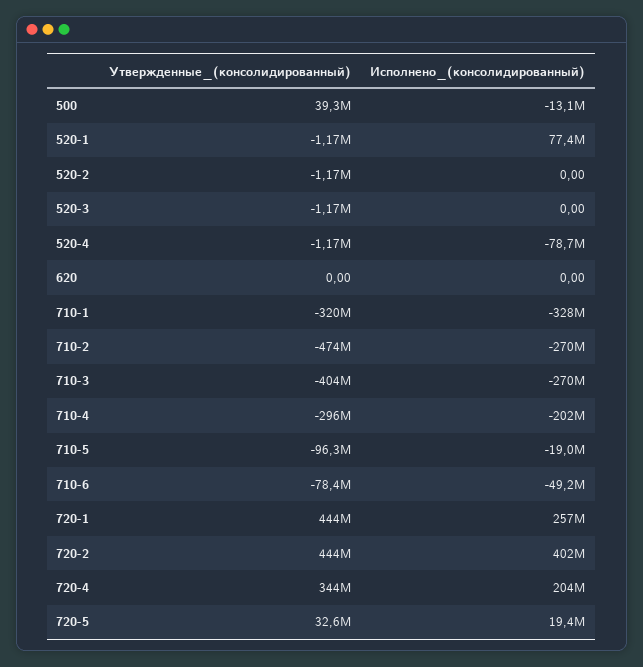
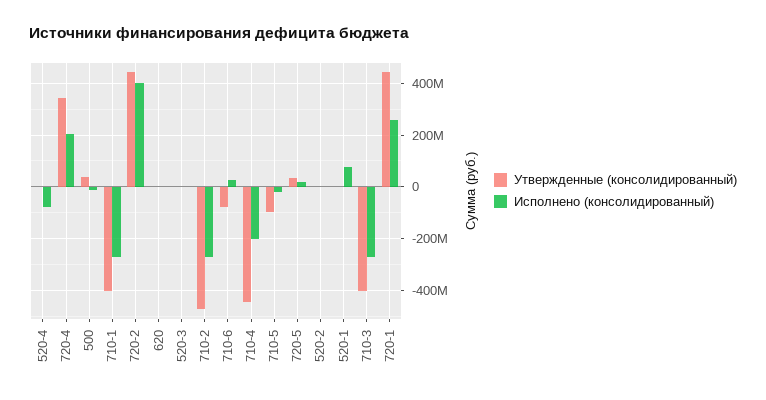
  {
    "Утвержденные_(консолидированный)": {
      "500": 39300000,
      "520-1": -1170000,
      "520-2": -1170000,
      "520-3": -1170000,
      "520-4": -1170000,
      "620": 0,
-     "710-1": -320000000,
+     "710-1": -400000000,
      "710-2": -474000000,
      "710-3": -404000000,
-     "710-4": -296000000,
+     "710-4": -450000000,
      "710-5": -96300000,
      "710-6": -78400000,
      "720-1": 444000000,
      "720-2": 444000000,
      "720-4": 344000000,
      "720-5": 32600000
    },
    "Исполнено_(консолидированный)": {
      "500": -13100000,
      "520-1": 77400000,
      "520-2": 0,
      "520-3": 0,
      "520-4": -78700000,
      "620": 0,
-     "710-1": -328000000,
+     "710-1": -275000000,
      "710-2": -270000000,
      "710-3": -270000000,
      "710-4": -202000000,
      "710-5": -19000000,
-     "710-6": -49200000,
+     "710-6": 25000000,
      "720-1": 257000000,
      "720-2": 402000000,
      "720-4": 204000000,
      "720-5": 19400000
    }
  }

